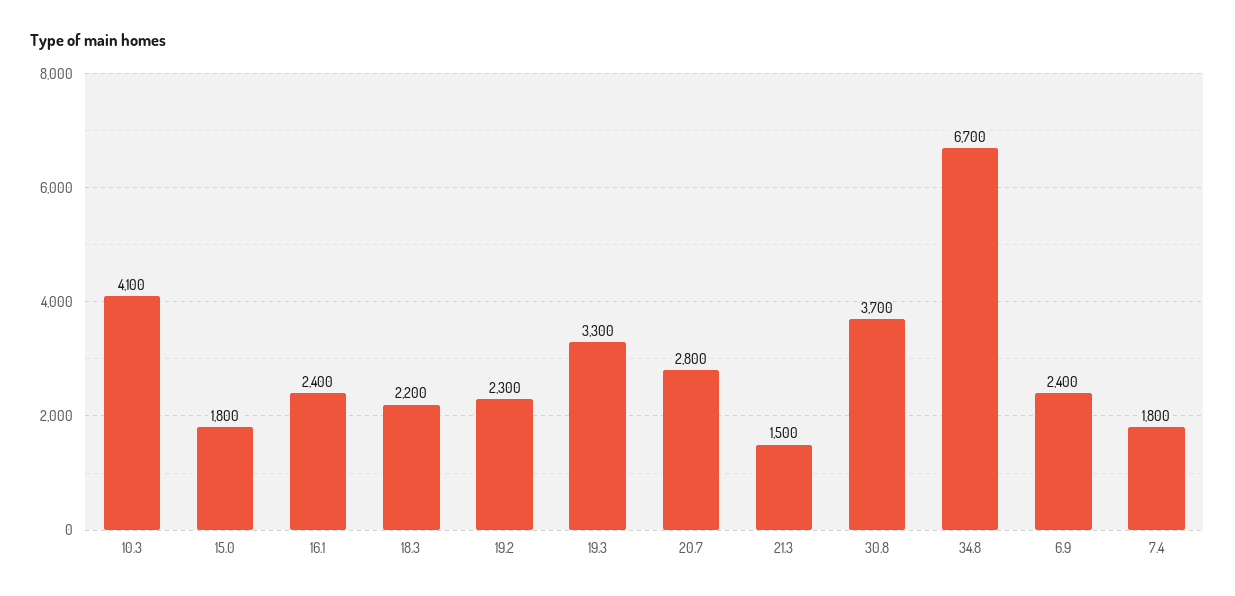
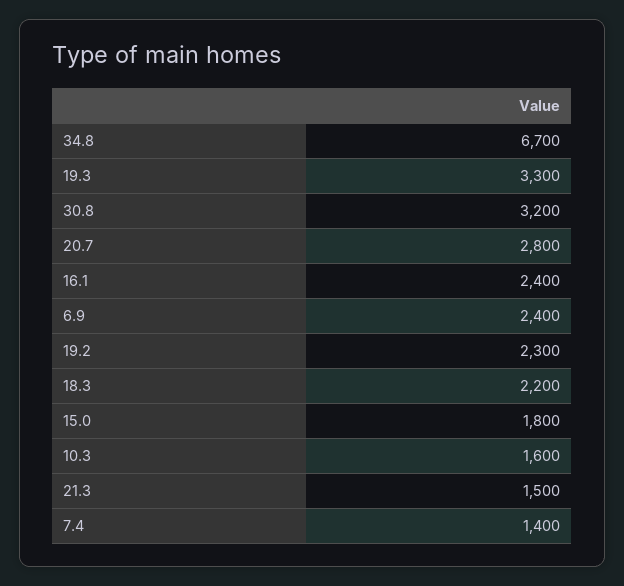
  {
-   "10.3": 4100,
+   "10.3": 1600,
    "15.0": 1800,
    "16.1": 2400,
    "18.3": 2200,
    "19.2": 2300,
    "19.3": 3300,
    "20.7": 2800,
    "21.3": 1500,
-   "30.8": 3700,
+   "30.8": 3200,
    "34.8": 6700,
    "6.9": 2400,
-   "7.4": 1800
+   "7.4": 1400
  }

